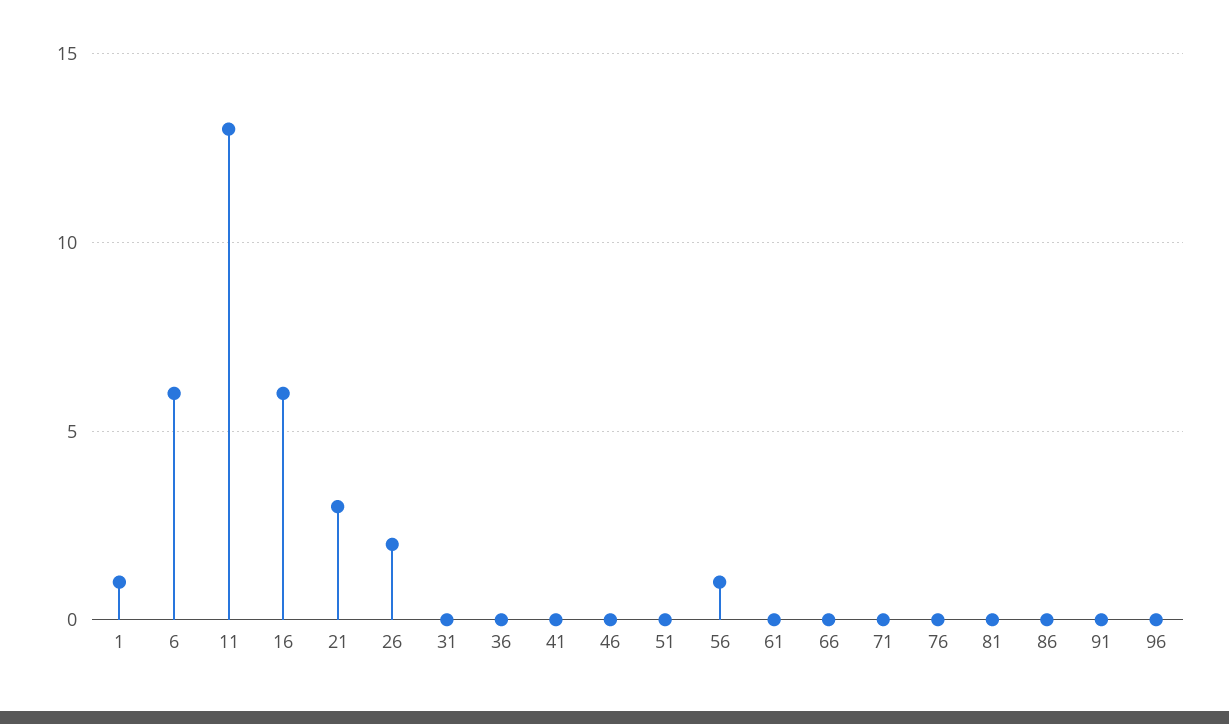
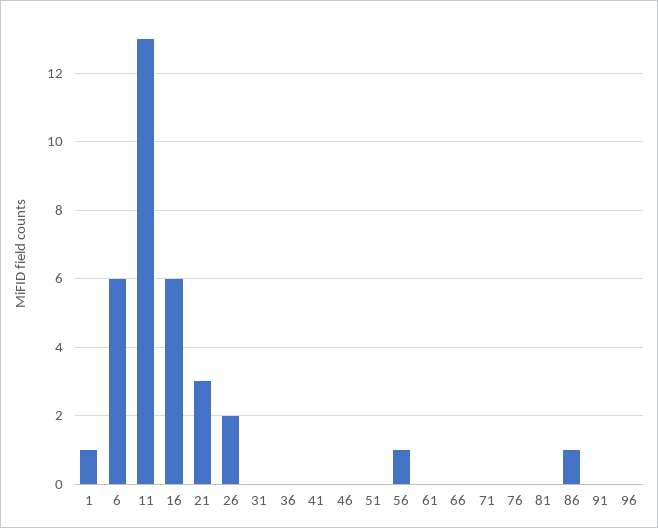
  {
    "1": 1,
    "6": 6,
    "11": 13,
    "16": 6,
    "21": 3,
    "26": 2,
    "31": 0,
    "36": 0,
    "41": 0,
    "46": 0,
    "51": 0,
    "56": 1,
    "61": 0,
    "66": 0,
    "71": 0,
    "76": 0,
    "81": 0,
-   "86": 0,
+   "86": 1,
    "91": 0,
    "96": 0
  }

